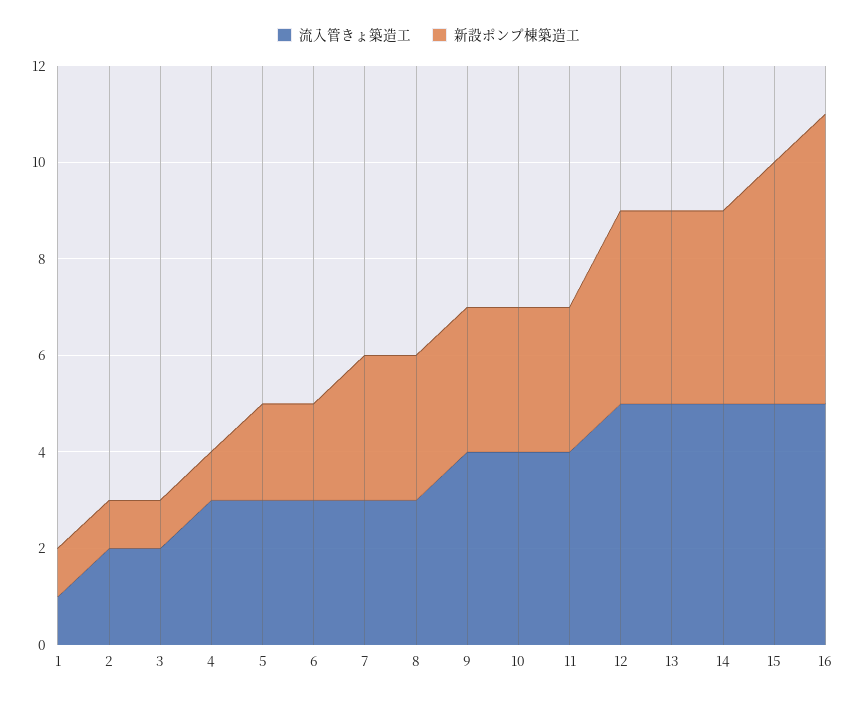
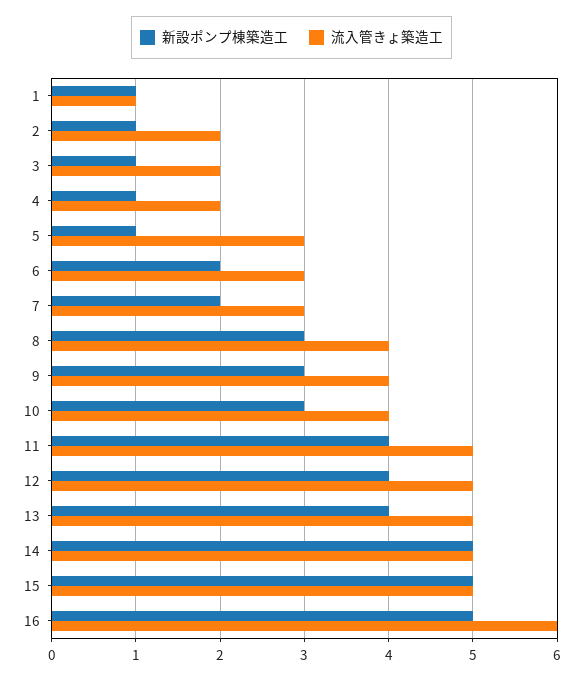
  {
    "流入管きょ築造工": {
      "1": 1,
      "2": 2,
      "3": 2,
-     "4": 3,
+     "4": 2,
      "5": 3,
      "6": 3,
      "7": 3,
-     "8": 3,
+     "8": 4,
      "9": 4,
      "10": 4,
-     "11": 4,
+     "11": 5,
      "12": 5,
      "13": 5,
      "14": 5,
      "15": 5,
-     "16": 5
+     "16": 6
    },
    "新設ポンプ棟築造工": {
      "1": 1,
      "2": 1,
      "3": 1,
      "4": 1,
-     "5": 2,
+     "5": 1,
      "6": 2,
-     "7": 3,
+     "7": 2,
      "8": 3,
      "9": 3,
      "10": 3,
-     "11": 3,
+     "11": 4,
      "12": 4,
      "13": 4,
-     "14": 4,
+     "14": 5,
      "15": 5,
-     "16": 6
+     "16": 5
    }
  }

